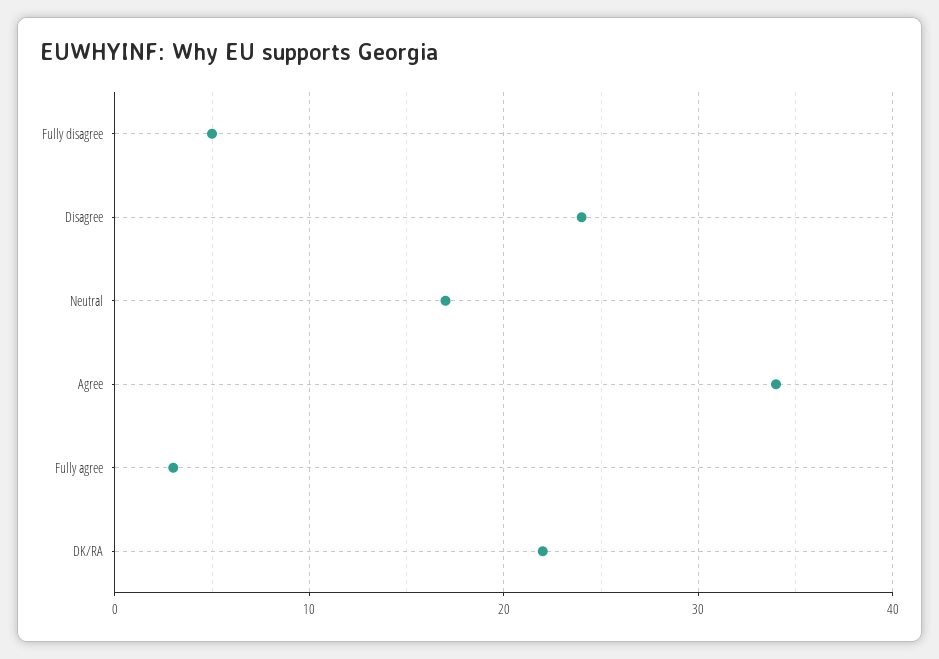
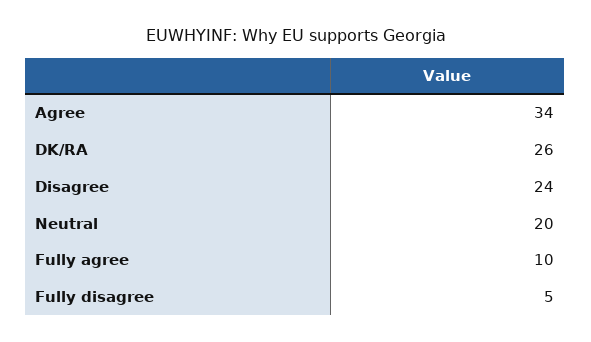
  {
    "Fully disagree": 5,
    "Disagree": 24,
-   "Neutral": 17,
+   "Neutral": 20,
    "Agree": 34,
-   "Fully agree": 3,
+   "Fully agree": 10,
-   "DK/RA": 22
+   "DK/RA": 26
  }

